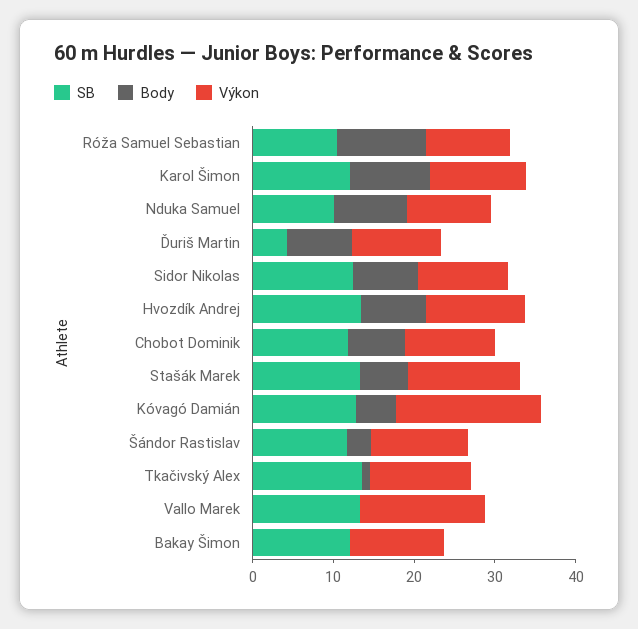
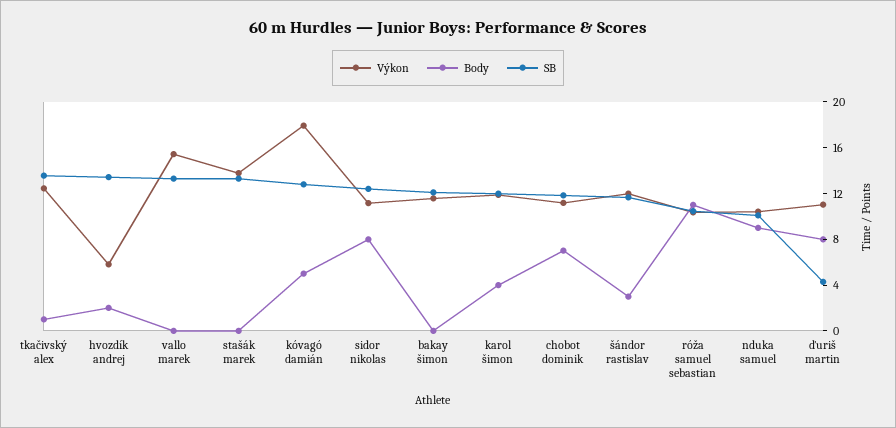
  {
    "SB": {
      "Róža Samuel Sebastian": 10,
      "Karol Šimon": 12,
      "Nduka Samuel": 10,
      "Ďuriš Martin": 4,
      "Sidor Nikolas": 12,
      "Hvozdík Andrej": 13,
      "Chobot Dominik": 12,
      "Stašák Marek": 13,
      "Kóvagó Damián": 13,
      "Šándor Rastislav": 12,
      "Tkačivský Alex": 14,
      "Vallo Marek": 13,
      "Bakay Šimon": 12
    },
    "Body": {
      "Róža Samuel Sebastian": 11,
-     "Karol Šimon": 10,
+     "Karol Šimon": 4,
      "Nduka Samuel": 9,
      "Ďuriš Martin": 8,
      "Sidor Nikolas": 8,
-     "Hvozdík Andrej": 8,
+     "Hvozdík Andrej": 2,
      "Chobot Dominik": 7,
-     "Stašák Marek": 6,
+     "Stašák Marek": 0,
      "Kóvagó Damián": 5,
      "Šándor Rastislav": 3,
      "Tkačivský Alex": 1,
      "Vallo Marek": 0,
      "Bakay Šimon": 0
    },
    "Výkon": {
      "Róža Samuel Sebastian": 10,
      "Karol Šimon": 12,
      "Nduka Samuel": 10,
      "Ďuriš Martin": 11,
      "Sidor Nikolas": 11,
-     "Hvozdík Andrej": 12,
+     "Hvozdík Andrej": 6,
      "Chobot Dominik": 11,
      "Stašák Marek": 14,
      "Kóvagó Damián": 18,
      "Šándor Rastislav": 12,
      "Tkačivský Alex": 12,
      "Vallo Marek": 15,
      "Bakay Šimon": 12
    }
  }

